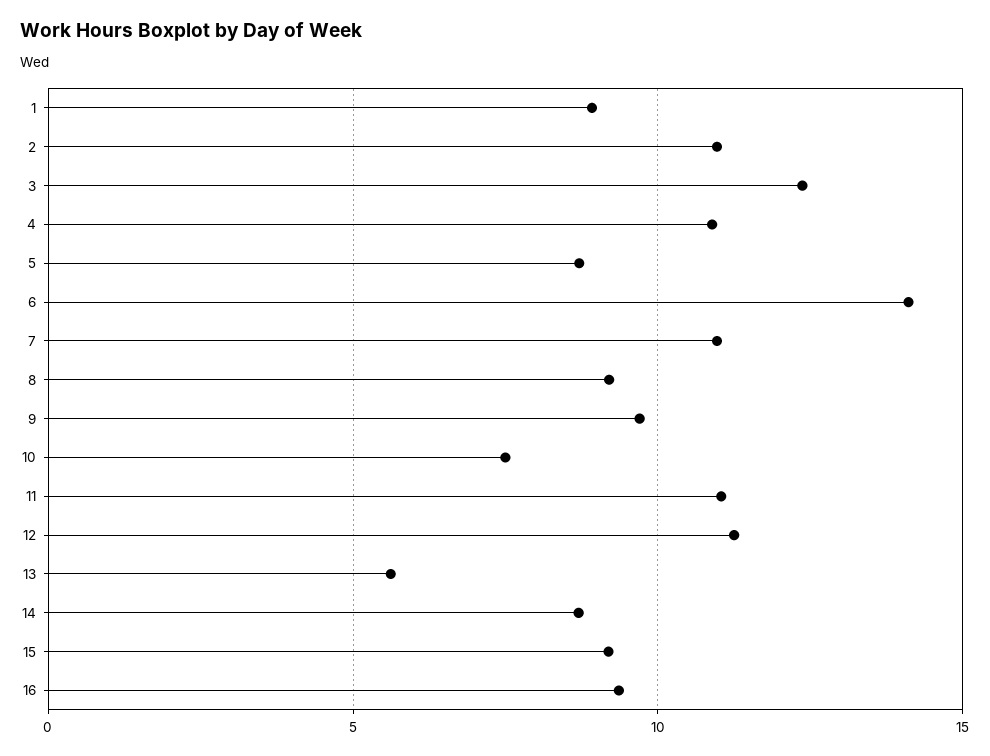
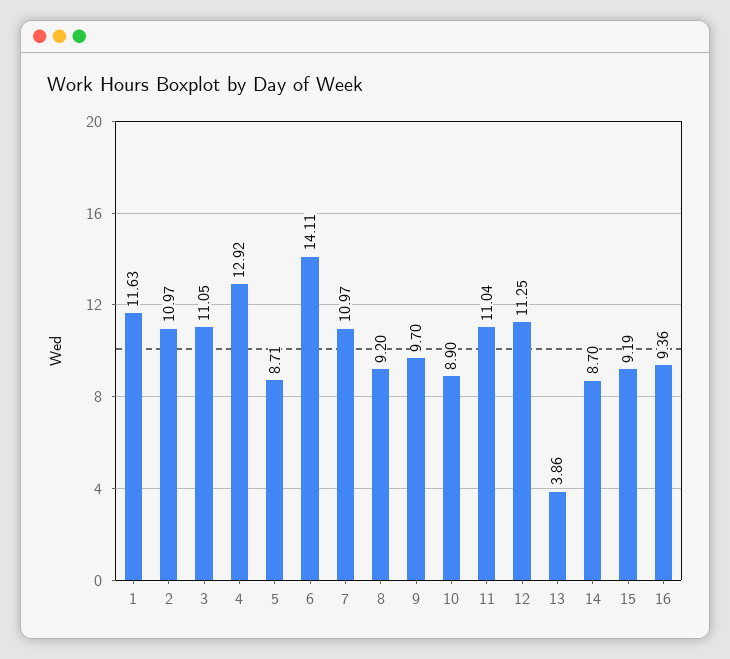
  {
-   "1": 9,
+   "1": 11.63,
    "2": 10.97,
-   "3": 12.5,
+   "3": 11.05,
-   "4": 11,
+   "4": 12.92,
    "5": 8.71,
    "6": 14.11,
    "7": 10.97,
    "8": 9.2,
    "9": 9.7,
-   "10": 7.5,
+   "10": 8.9,
    "11": 11.04,
    "12": 11.25,
-   "13": 5.5,
+   "13": 3.86,
    "14": 8.7,
    "15": 9.19,
    "16": 9.36
  }

